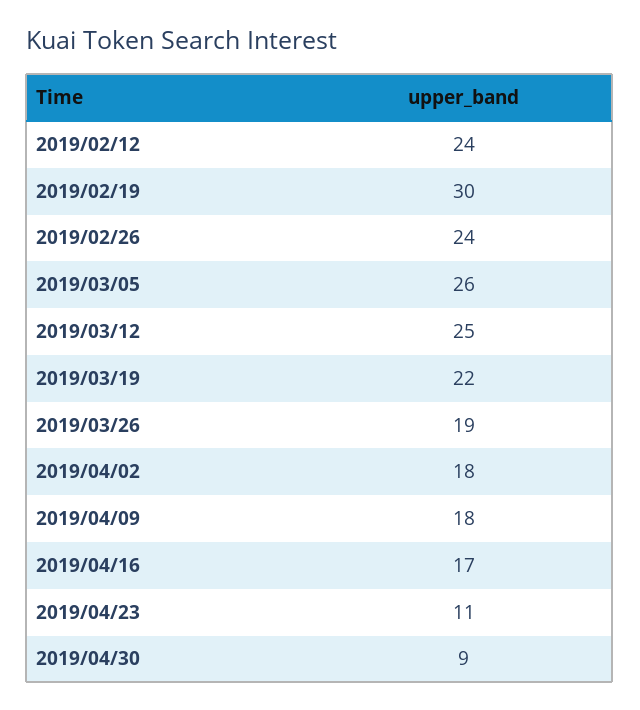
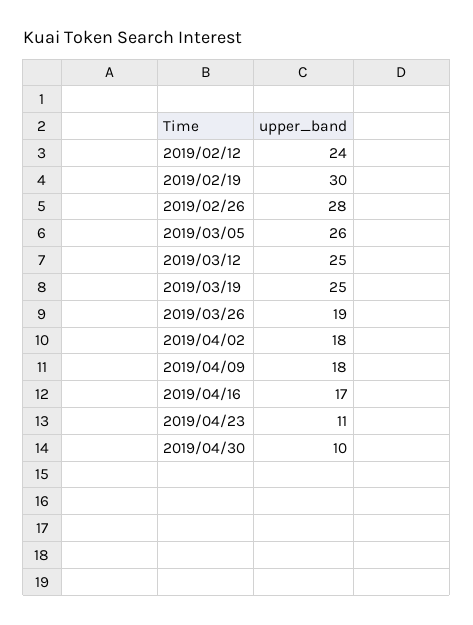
  {
    "2019/02/12": 24,
    "2019/02/19": 30,
-   "2019/02/26": 24,
+   "2019/02/26": 28,
    "2019/03/05": 26,
    "2019/03/12": 25,
-   "2019/03/19": 22,
+   "2019/03/19": 25,
    "2019/03/26": 19,
    "2019/04/02": 18,
    "2019/04/09": 18,
    "2019/04/16": 17,
    "2019/04/23": 11,
-   "2019/04/30": 9
+   "2019/04/30": 10
  }

